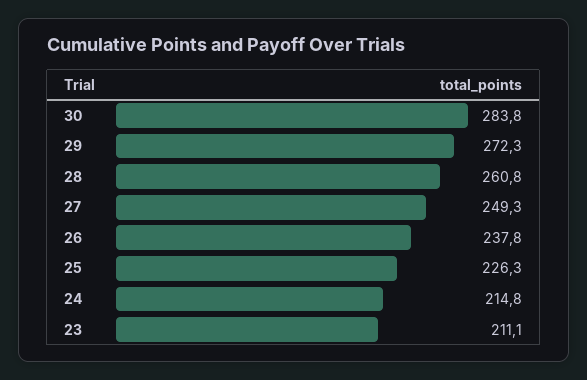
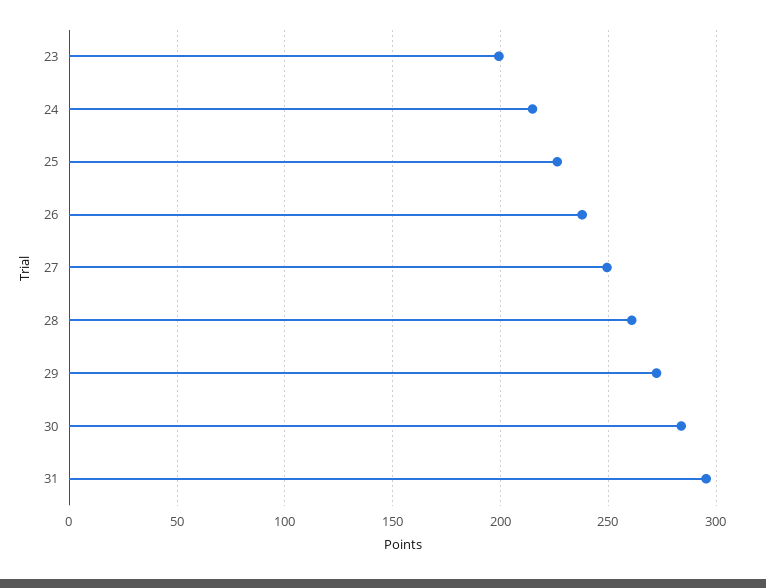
  {
    "30": 283.8,
    "29": 272.3,
    "28": 260.8,
    "27": 249.3,
    "26": 237.8,
    "25": 226.3,
    "24": 214.8,
-   "23": 211.1
+   "23": 200,
+   "31": 295
  }

